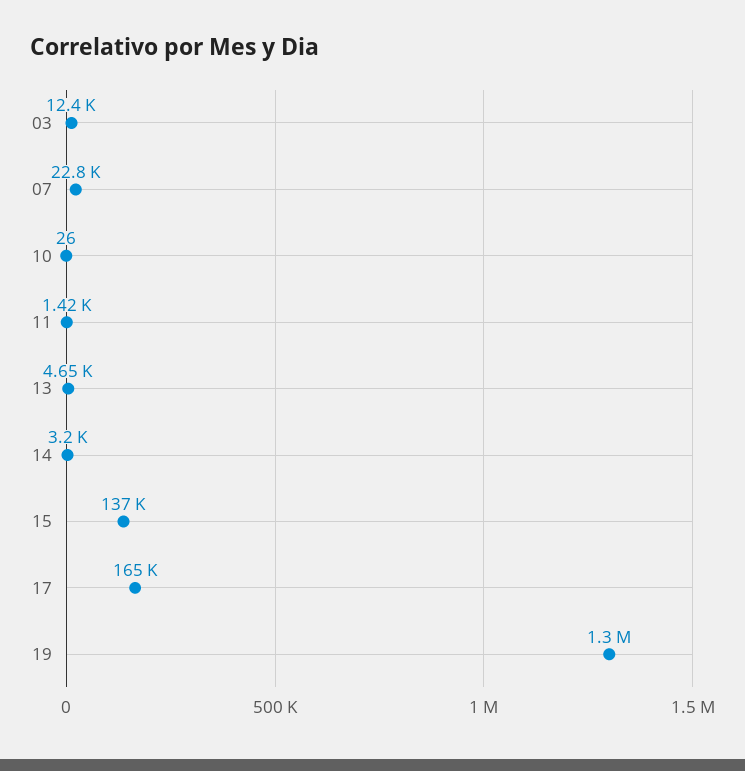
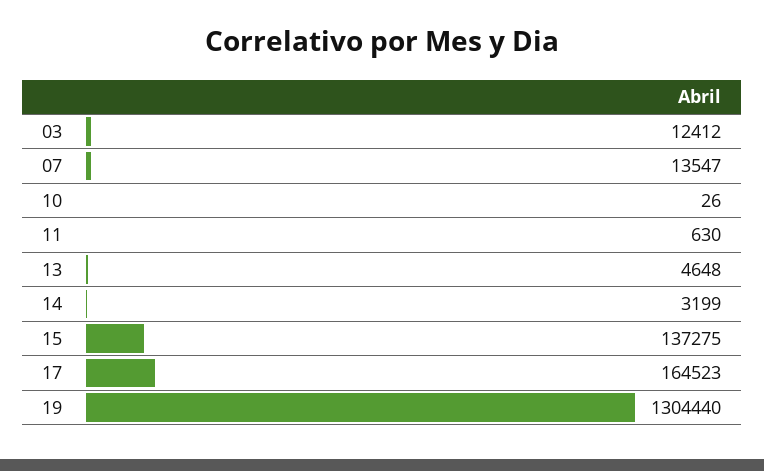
  {
    "03": 12412,
-   "07": 22800,
+   "07": 13547,
    "10": 26,
-   "11": 1420,
+   "11": 630,
    "13": 4648,
    "14": 3199,
    "15": 137275,
    "17": 164523,
    "19": 1304440
  }

